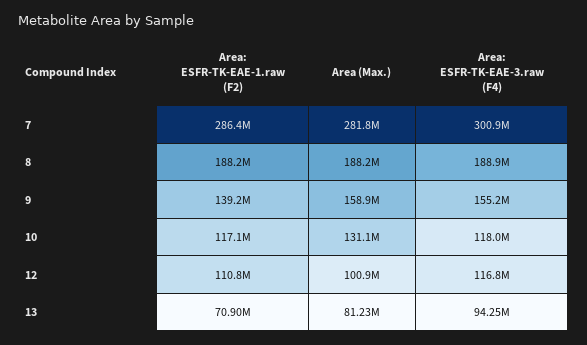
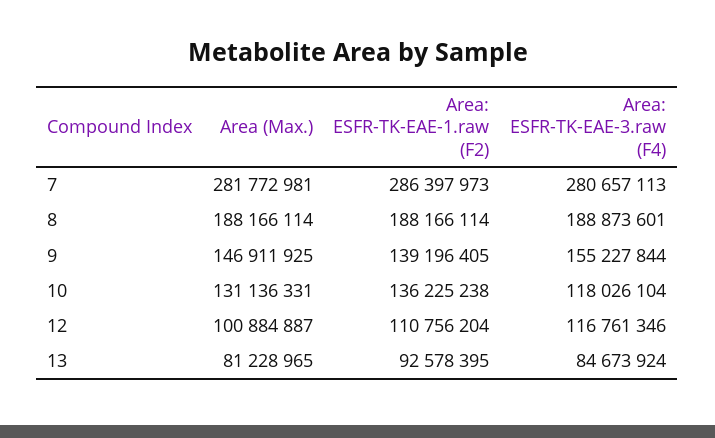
  {
    "Area: ESFR-TK-EAE-1.raw (F2)": {
      "7": 286397973,
      "8": 188166114,
      "9": 139196405,
-     "10": 117100000,
+     "10": 136225238,
      "12": 110756204,
-     "13": 70900000
+     "13": 92578395
    },
    "Area (Max.)": {
      "7": 281772981,
      "8": 188166114,
-     "9": 158900000,
+     "9": 146911925,
      "10": 131136331,
      "12": 100884887,
      "13": 81228965
    },
    "Area: ESFR-TK-EAE-3.raw (F4)": {
-     "7": 300900000,
+     "7": 280657113,
      "8": 188873601,
      "9": 155227844,
      "10": 118026104,
      "12": 116761346,
-     "13": 94250000
+     "13": 84673924
    }
  }

